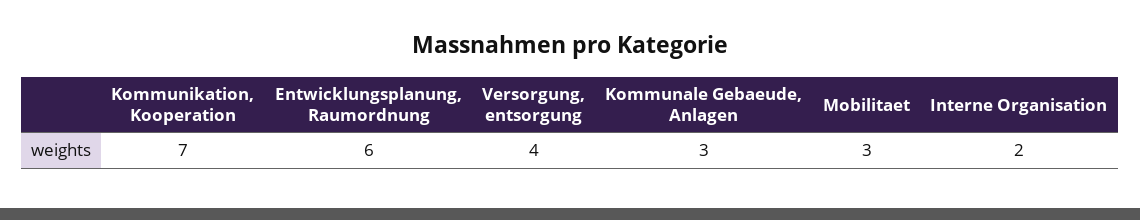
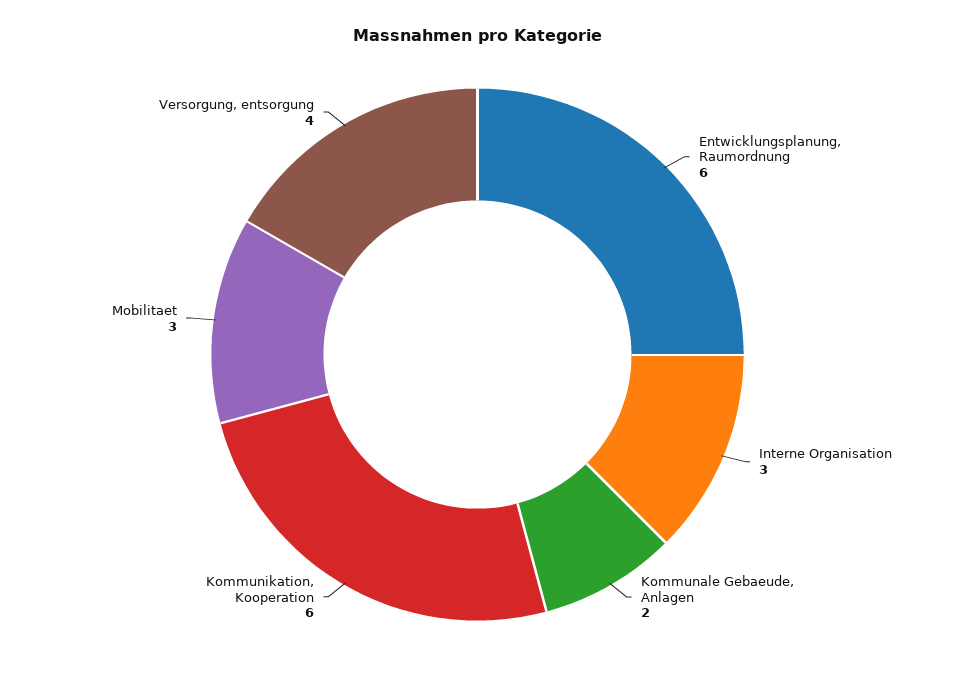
  {
-   "Kommunikation, Kooperation": 7,
+   "Kommunikation, Kooperation": 6,
    "Entwicklungsplanung, Raumordnung": 6,
    "Versorgung, entsorgung": 4,
-   "Kommunale Gebaeude, Anlagen": 3,
+   "Kommunale Gebaeude, Anlagen": 2,
    "Mobilitaet": 3,
-   "Interne Organisation": 2
+   "Interne Organisation": 3
  }

